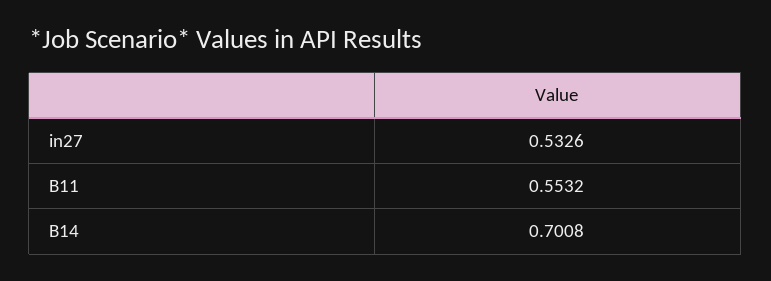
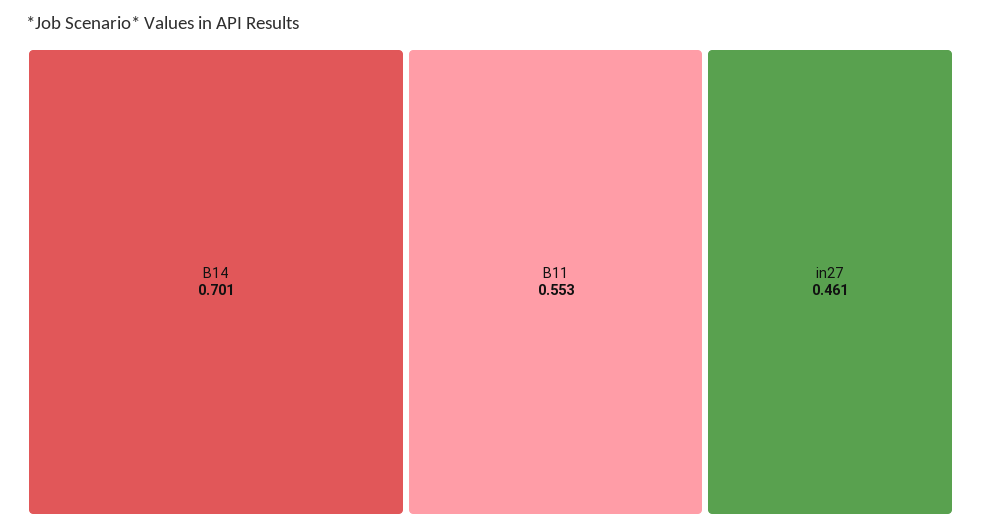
  {
-   "in27": 0.5326,
+   "in27": 0.461,
    "B11": 0.5532,
    "B14": 0.7008
  }

